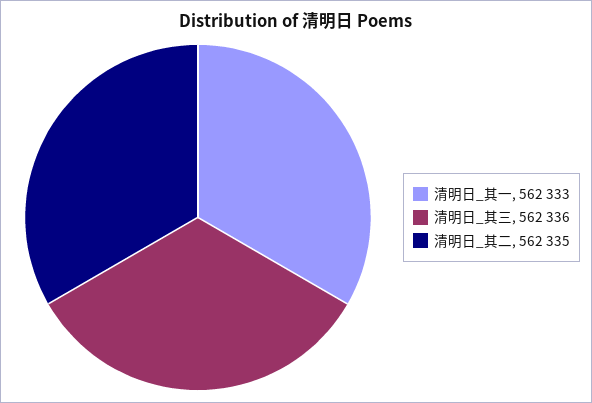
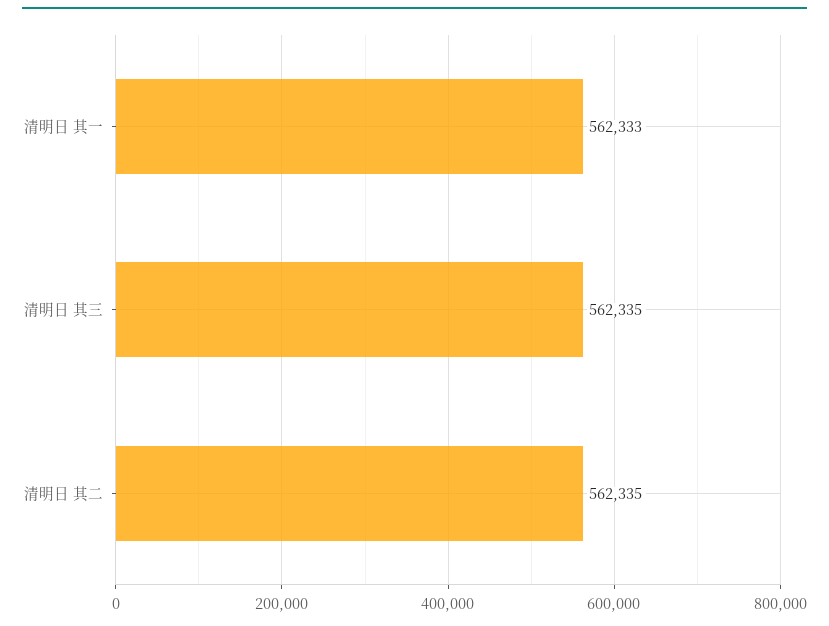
  {
    "清明日_其一": 562333,
-   "清明日_其三": 562336,
+   "清明日_其三": 562335,
    "清明日_其二": 562335
  }

